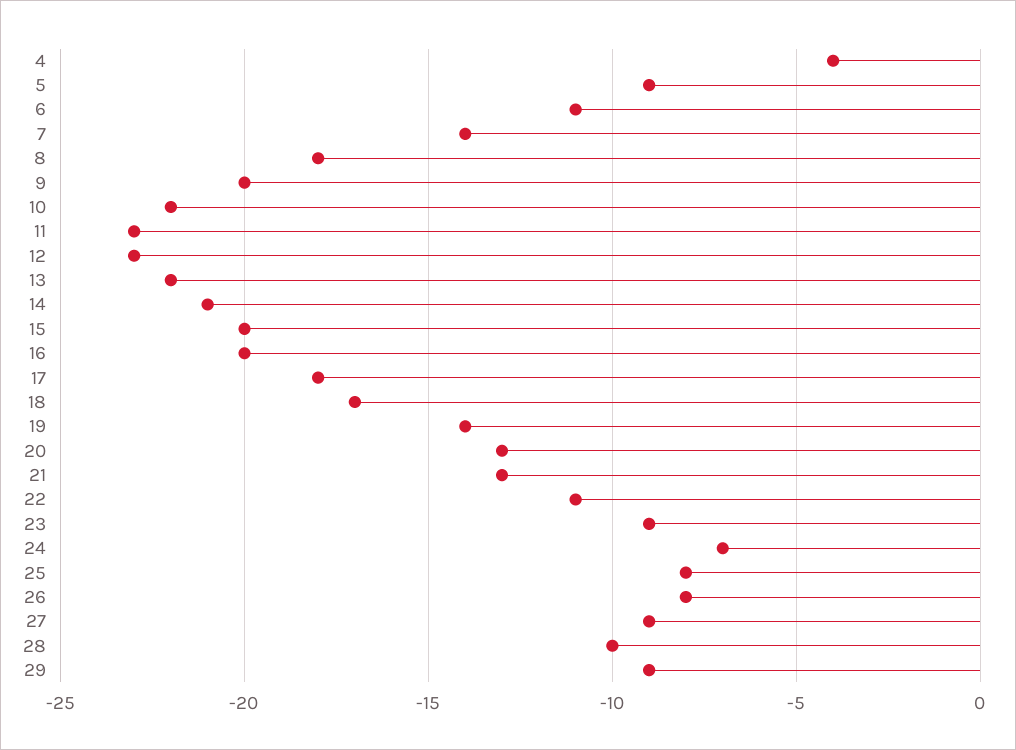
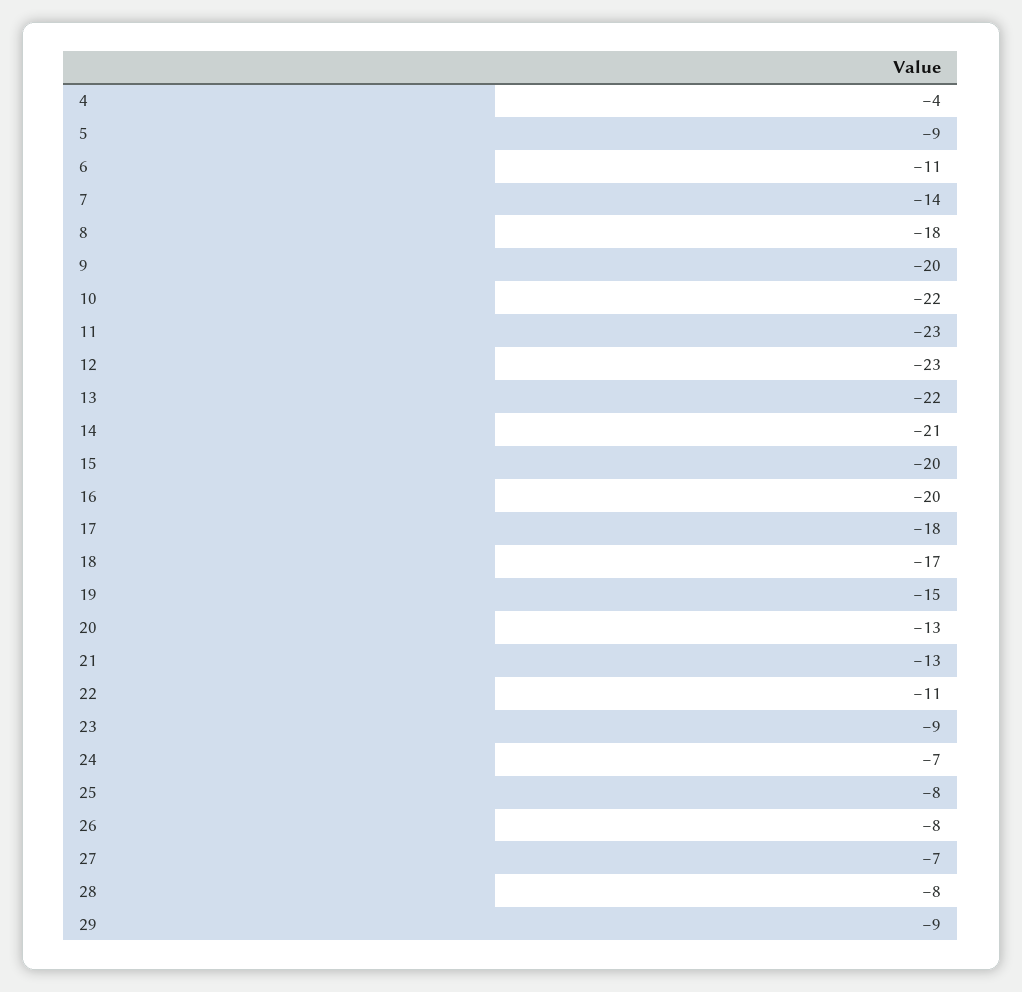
  {
    "4": -4,
    "5": -9,
    "6": -11,
    "7": -14,
    "8": -18,
    "9": -20,
    "10": -22,
    "11": -23,
    "12": -23,
    "13": -22,
    "14": -21,
    "15": -20,
    "16": -20,
    "17": -18,
    "18": -17,
-   "19": -14,
+   "19": -15,
    "20": -13,
    "21": -13,
    "22": -11,
    "23": -9,
    "24": -7,
    "25": -8,
    "26": -8,
-   "27": -9,
+   "27": -7,
-   "28": -10,
+   "28": -8,
    "29": -9
  }

